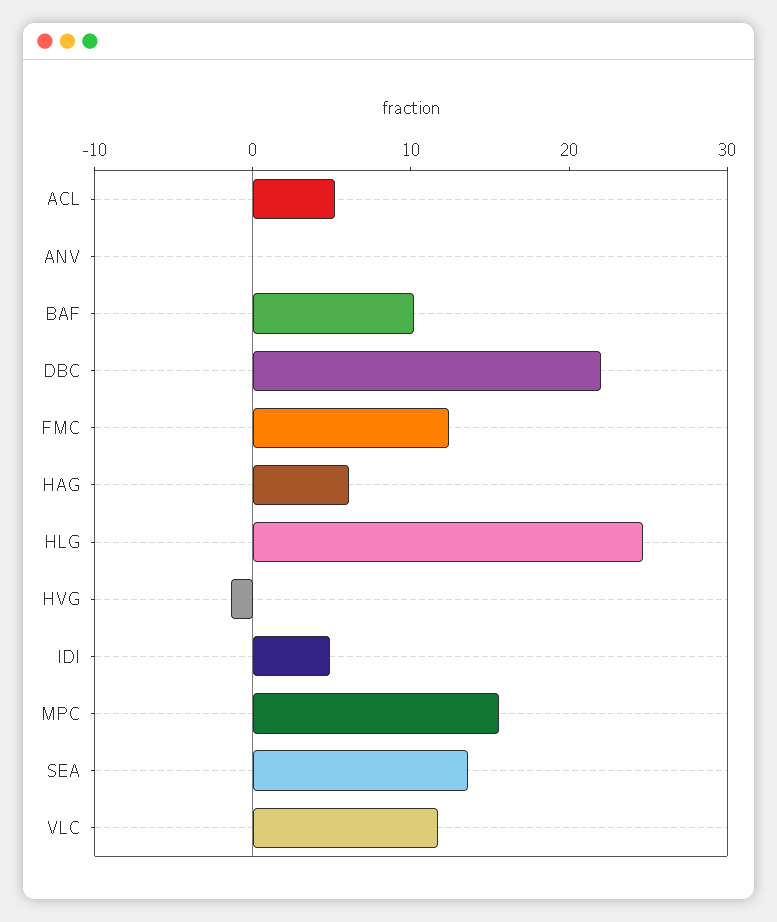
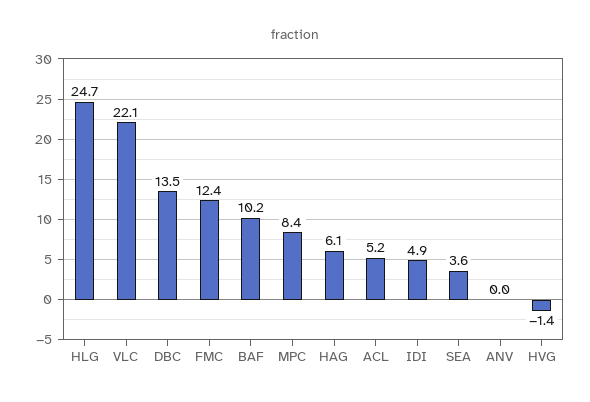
  {
    "ACL": 5.2,
    "ANV": 0,
    "BAF": 10.2,
-   "DBC": 22,
+   "DBC": 13.5,
    "FMC": 12.4,
    "HAG": 6.1,
    "HLG": 24.7,
    "HVG": -1.4,
    "IDI": 4.9,
-   "MPC": 16,
+   "MPC": 8.4,
-   "SEA": 14,
+   "SEA": 3.6,
-   "VLC": 12
+   "VLC": 22.1
  }

